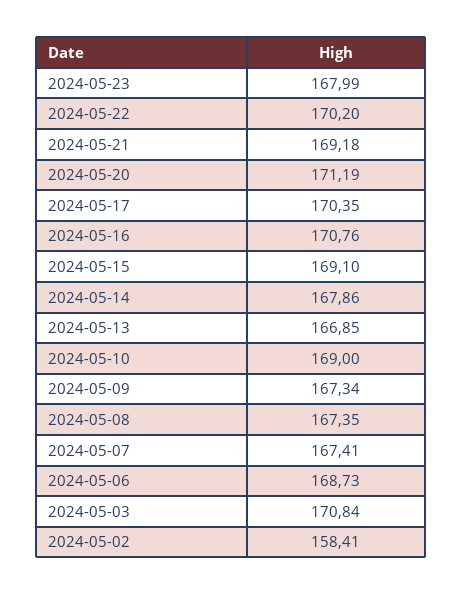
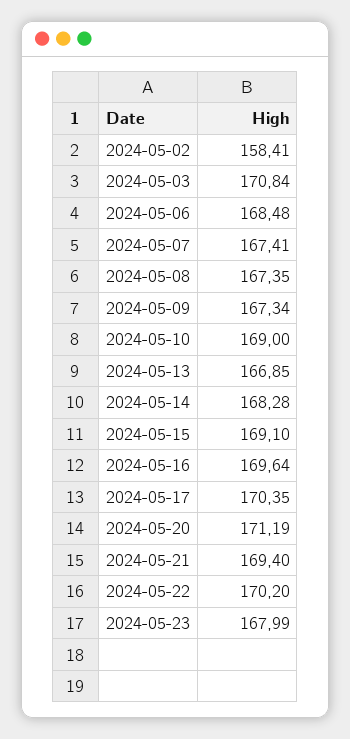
  {
    "2024-05-23": 167.99,
    "2024-05-22": 170.2,
-   "2024-05-21": 169.18,
+   "2024-05-21": 169.4,
    "2024-05-20": 171.19,
    "2024-05-17": 170.35,
-   "2024-05-16": 170.76,
+   "2024-05-16": 169.64,
    "2024-05-15": 169.1,
-   "2024-05-14": 167.86,
+   "2024-05-14": 168.28,
    "2024-05-13": 166.85,
    "2024-05-10": 169,
    "2024-05-09": 167.34,
    "2024-05-08": 167.35,
    "2024-05-07": 167.41,
-   "2024-05-06": 168.73,
+   "2024-05-06": 168.48,
    "2024-05-03": 170.84,
    "2024-05-02": 158.41
  }

